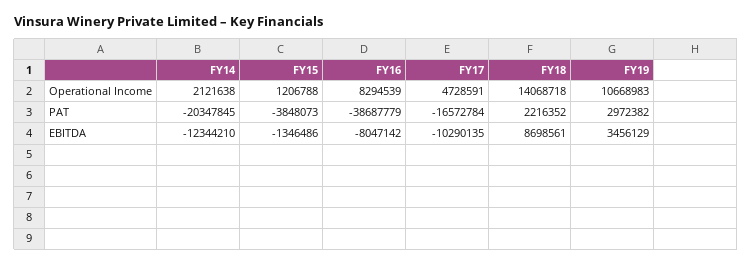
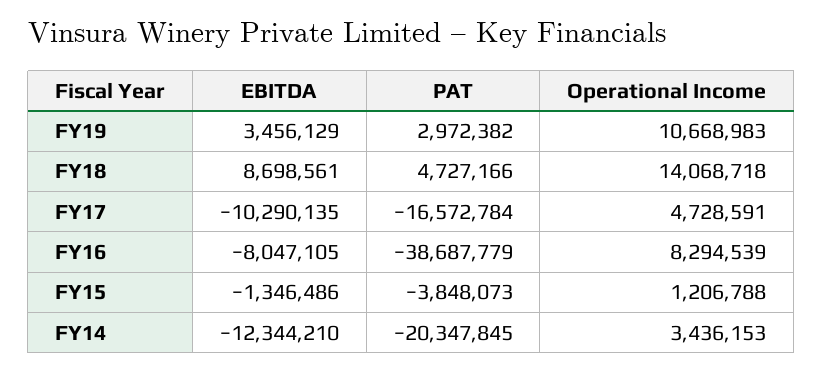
  {
    "FY14": {
-     "Operational Income": 2121638,
+     "Operational Income": 3436153,
      "PAT": -20347845,
      "EBITDA": -12344210
    },
    "FY15": {
      "Operational Income": 1206788,
      "PAT": -3848073,
      "EBITDA": -1346486
    },
    "FY16": {
      "Operational Income": 8294539,
      "PAT": -38687779,
-     "EBITDA": -8047142
+     "EBITDA": -8047105
    },
    "FY17": {
      "Operational Income": 4728591,
      "PAT": -16572784,
      "EBITDA": -10290135
    },
    "FY18": {
      "Operational Income": 14068718,
-     "PAT": 2216352,
+     "PAT": 4727166,
      "EBITDA": 8698561
    },
    "FY19": {
      "Operational Income": 10668983,
      "PAT": 2972382,
      "EBITDA": 3456129
    }
  }

